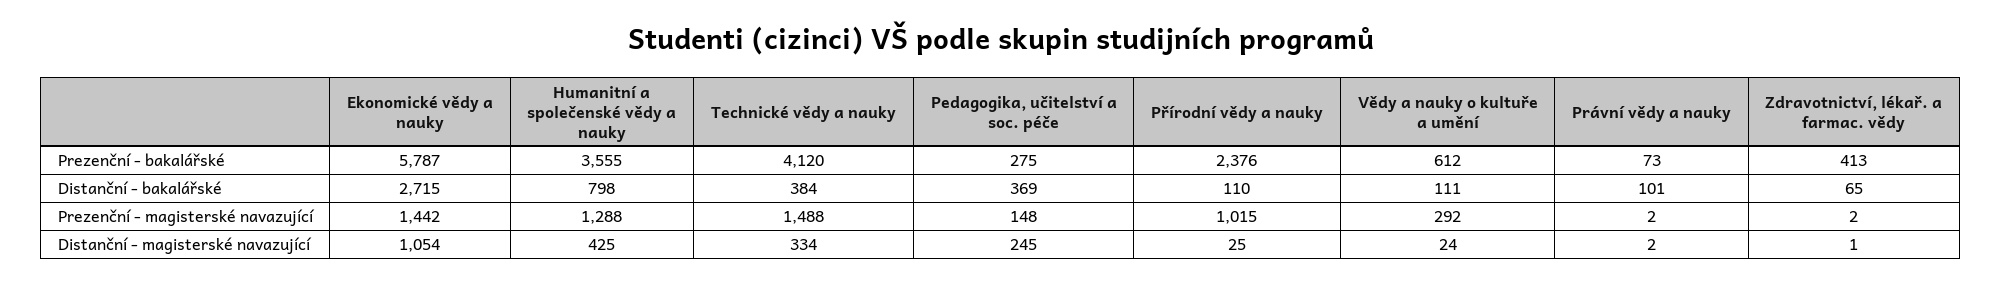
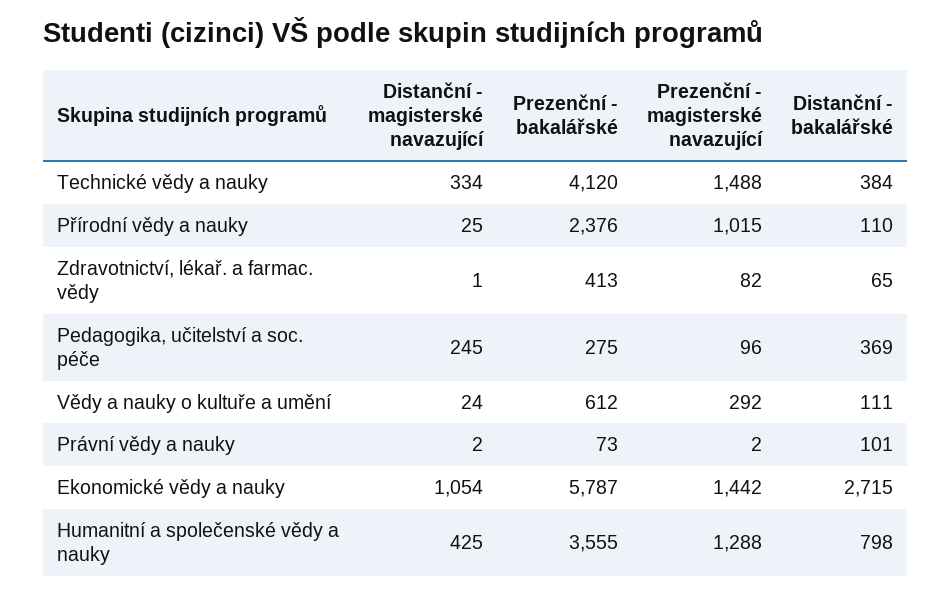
  {
    "Ekonomické vědy a nauky": {
      "Prezenční - bakalářské": 5787,
      "Distanční - bakalářské": 2715,
      "Prezenční - magisterské navazující": 1442,
      "Distanční - magisterské navazující": 1054
    },
    "Humanitní a společenské vědy a nauky": {
      "Prezenční - bakalářské": 3555,
      "Distanční - bakalářské": 798,
      "Prezenční - magisterské navazující": 1288,
      "Distanční - magisterské navazující": 425
    },
    "Technické vědy a nauky": {
      "Prezenční - bakalářské": 4120,
      "Distanční - bakalářské": 384,
      "Prezenční - magisterské navazující": 1488,
      "Distanční - magisterské navazující": 334
    },
    "Pedagogika, učitelství a soc. péče": {
      "Prezenční - bakalářské": 275,
      "Distanční - bakalářské": 369,
-     "Prezenční - magisterské navazující": 148,
+     "Prezenční - magisterské navazující": 96,
      "Distanční - magisterské navazující": 245
    },
    "Přírodní vědy a nauky": {
      "Prezenční - bakalářské": 2376,
      "Distanční - bakalářské": 110,
      "Prezenční - magisterské navazující": 1015,
      "Distanční - magisterské navazující": 25
    },
    "Vědy a nauky o kultuře a umění": {
      "Prezenční - bakalářské": 612,
      "Distanční - bakalářské": 111,
      "Prezenční - magisterské navazující": 292,
      "Distanční - magisterské navazující": 24
    },
    "Právní vědy a nauky": {
      "Prezenční - bakalářské": 73,
      "Distanční - bakalářské": 101,
      "Prezenční - magisterské navazující": 2,
      "Distanční - magisterské navazující": 2
    },
    "Zdravotnictví, lékař. a farmac. vědy": {
      "Prezenční - bakalářské": 413,
      "Distanční - bakalářské": 65,
-     "Prezenční - magisterské navazující": 2,
+     "Prezenční - magisterské navazující": 82,
      "Distanční - magisterské navazující": 1
    }
  }

